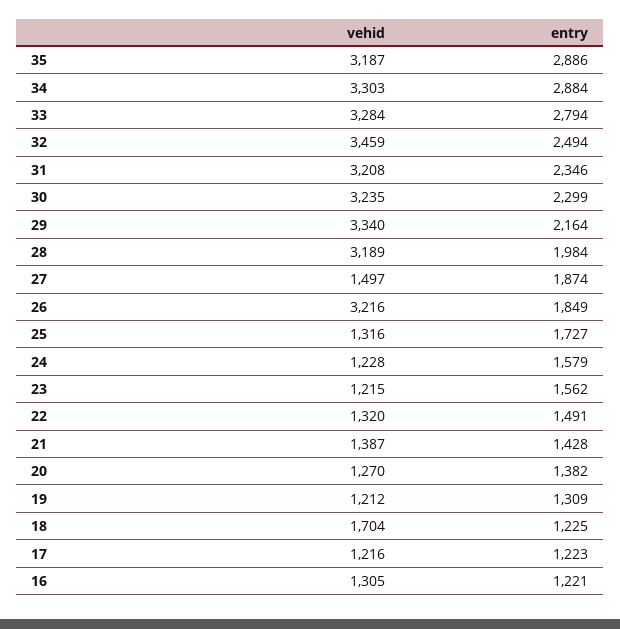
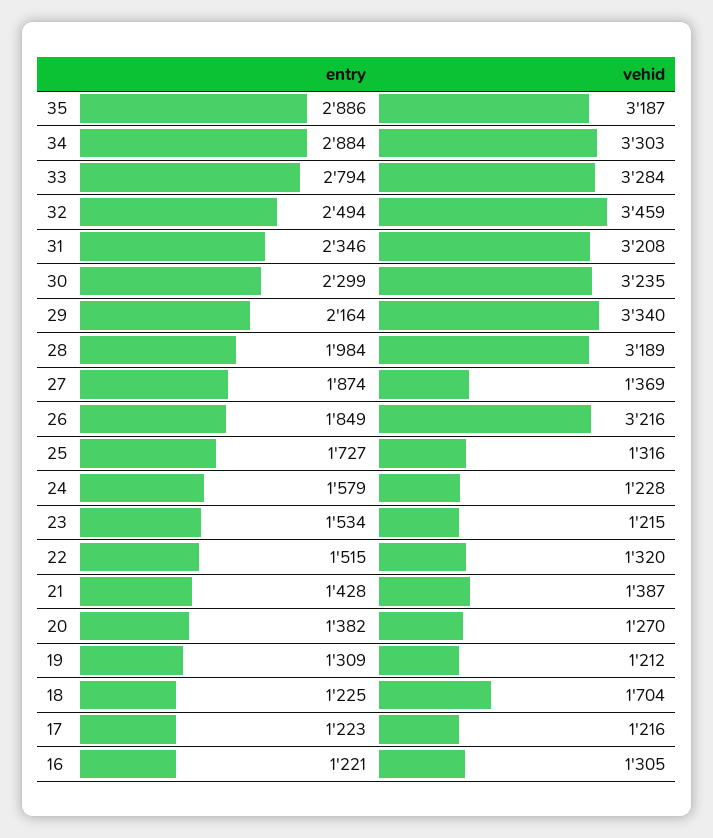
  {
    "vehid": {
      "35": 3187,
      "34": 3303,
      "33": 3284,
      "32": 3459,
      "31": 3208,
      "30": 3235,
      "29": 3340,
      "28": 3189,
-     "27": 1497,
+     "27": 1369,
      "26": 3216,
      "25": 1316,
      "24": 1228,
      "23": 1215,
      "22": 1320,
      "21": 1387,
      "20": 1270,
      "19": 1212,
      "18": 1704,
      "17": 1216,
      "16": 1305
    },
    "entry": {
      "35": 2886,
      "34": 2884,
      "33": 2794,
      "32": 2494,
      "31": 2346,
      "30": 2299,
      "29": 2164,
      "28": 1984,
      "27": 1874,
      "26": 1849,
      "25": 1727,
      "24": 1579,
-     "23": 1562,
+     "23": 1534,
-     "22": 1491,
+     "22": 1515,
      "21": 1428,
      "20": 1382,
      "19": 1309,
      "18": 1225,
      "17": 1223,
      "16": 1221
    }
  }

